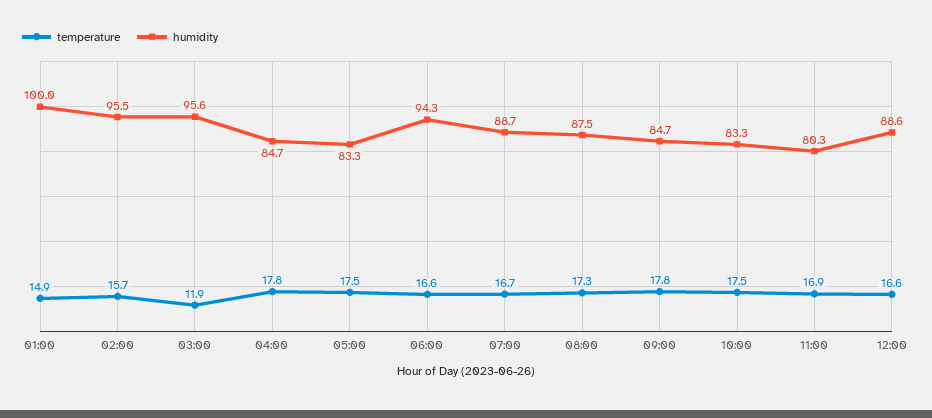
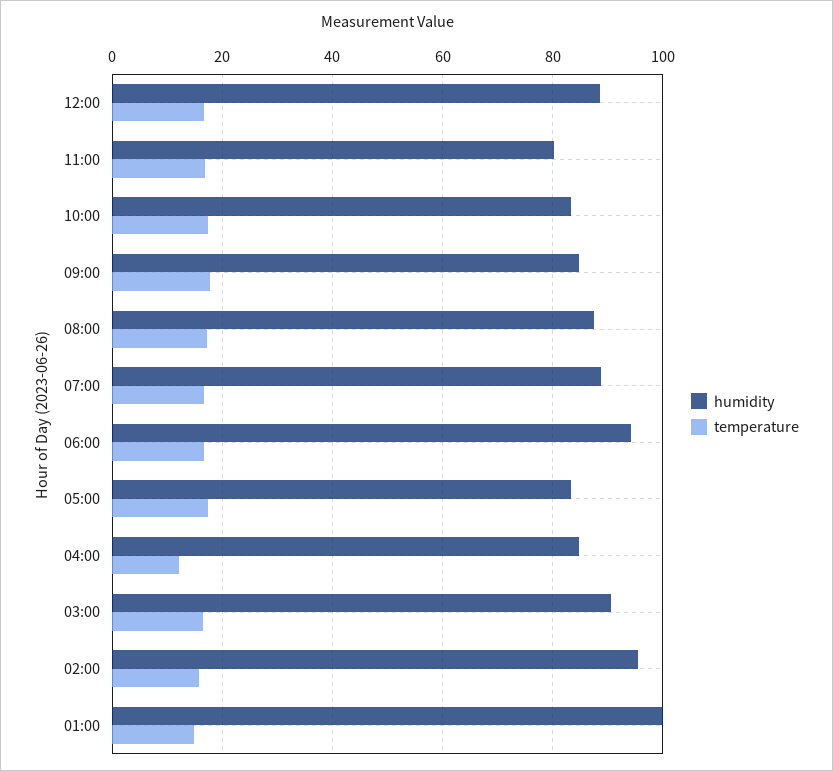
  {
    "temperature": {
      "01:00": 14.9,
      "02:00": 15.7,
-     "03:00": 11.9,
+     "03:00": 16,
-     "04:00": 17.8,
+     "04:00": 12,
      "05:00": 17.5,
      "06:00": 16.6,
      "07:00": 16.7,
      "08:00": 17.3,
      "09:00": 17.8,
      "10:00": 17.5,
      "11:00": 16.9,
      "12:00": 16.6
    },
    "humidity": {
      "01:00": 100,
      "02:00": 95.5,
-     "03:00": 95.6,
+     "03:00": 90,
      "04:00": 84.7,
      "05:00": 83.3,
      "06:00": 94.3,
      "07:00": 88.7,
      "08:00": 87.5,
      "09:00": 84.7,
      "10:00": 83.3,
      "11:00": 80.3,
      "12:00": 88.6
    }
  }

